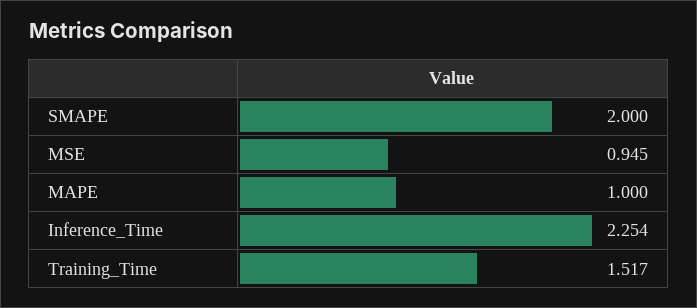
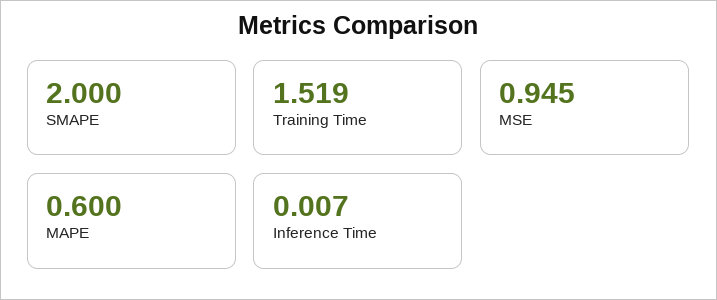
  {
    "SMAPE": 2,
    "MSE": 0.945,
-   "MAPE": 1,
+   "MAPE": 0.6,
-   "Inference_Time": 2.254,
+   "Inference_Time": 0.007,
-   "Training_Time": 1.517
+   "Training_Time": 1.519
  }

